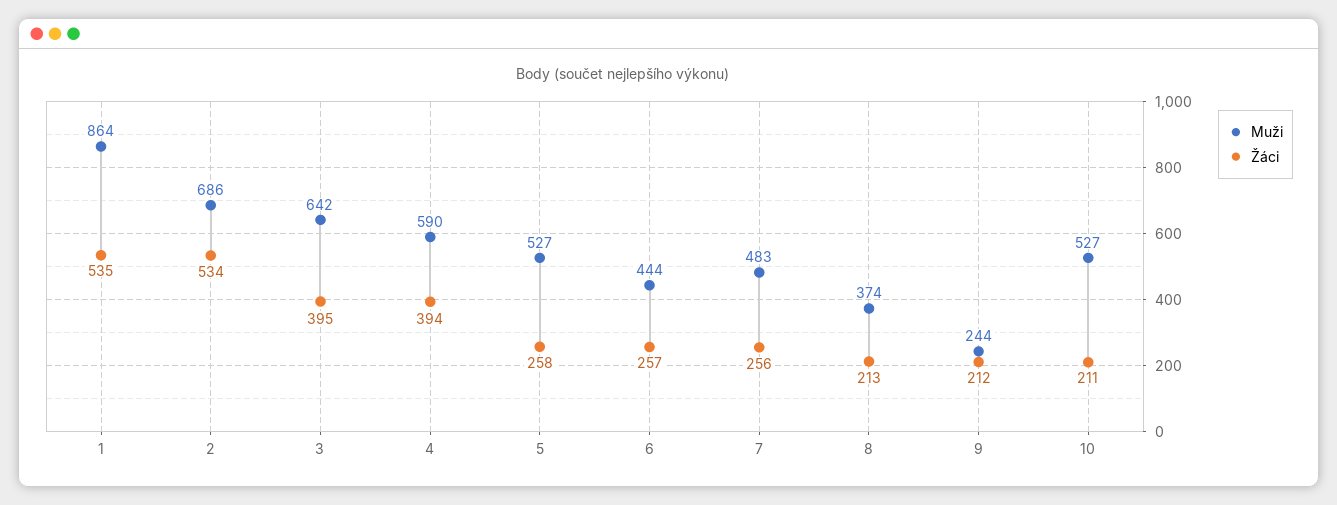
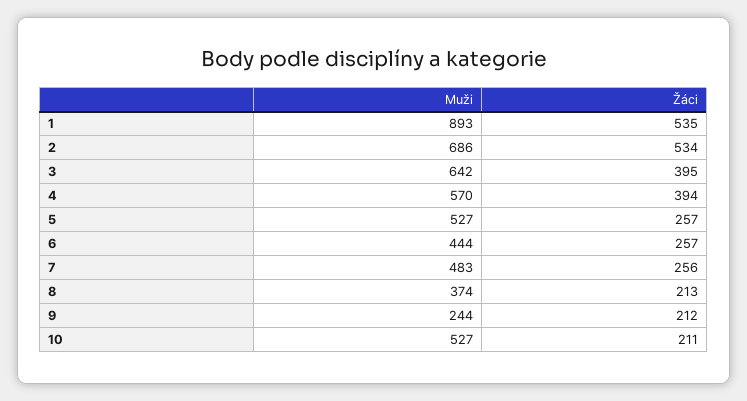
  {
    "Muži": {
-     "1": 864,
+     "1": 893,
      "2": 686,
      "3": 642,
-     "4": 590,
+     "4": 570,
      "5": 527,
      "6": 444,
      "7": 483,
      "8": 374,
      "9": 244,
      "10": 527
    },
    "Žáci": {
      "1": 535,
      "2": 534,
      "3": 395,
      "4": 394,
-     "5": 258,
+     "5": 257,
      "6": 257,
      "7": 256,
      "8": 213,
      "9": 212,
      "10": 211
    }
  }

